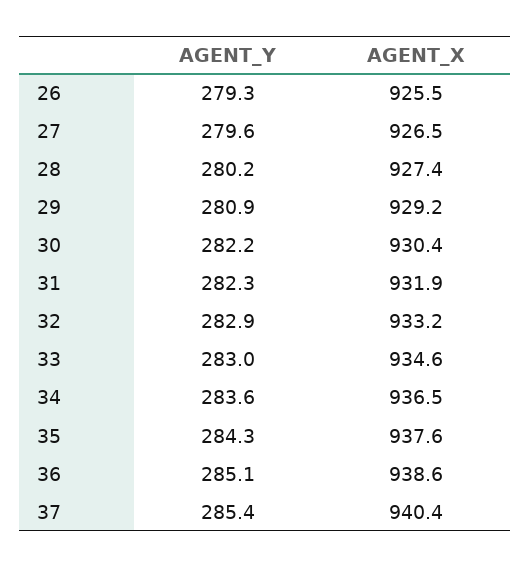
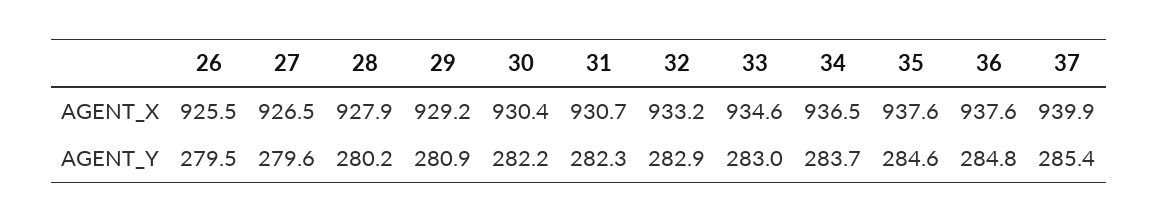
  {
    "AGENT_Y": {
-     "26": 279.3,
+     "26": 279.5,
      "27": 279.6,
      "28": 280.2,
      "29": 280.9,
      "30": 282.2,
      "31": 282.3,
      "32": 282.9,
      "33": 283,
-     "34": 283.6,
+     "34": 283.7,
-     "35": 284.3,
+     "35": 284.6,
-     "36": 285.1,
+     "36": 284.8,
      "37": 285.4
    },
    "AGENT_X": {
      "26": 925.5,
      "27": 926.5,
-     "28": 927.4,
+     "28": 927.9,
      "29": 929.2,
      "30": 930.4,
-     "31": 931.9,
+     "31": 930.7,
      "32": 933.2,
      "33": 934.6,
      "34": 936.5,
      "35": 937.6,
-     "36": 938.6,
+     "36": 937.6,
-     "37": 940.4
+     "37": 939.9
    }
  }

